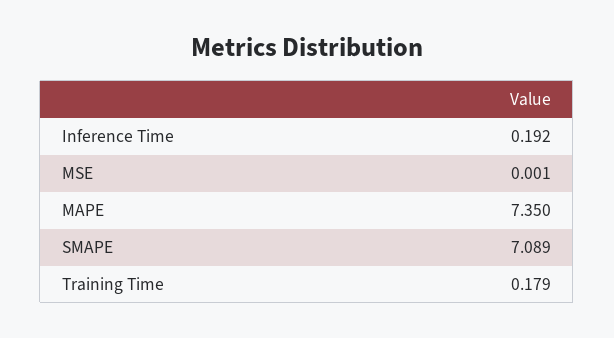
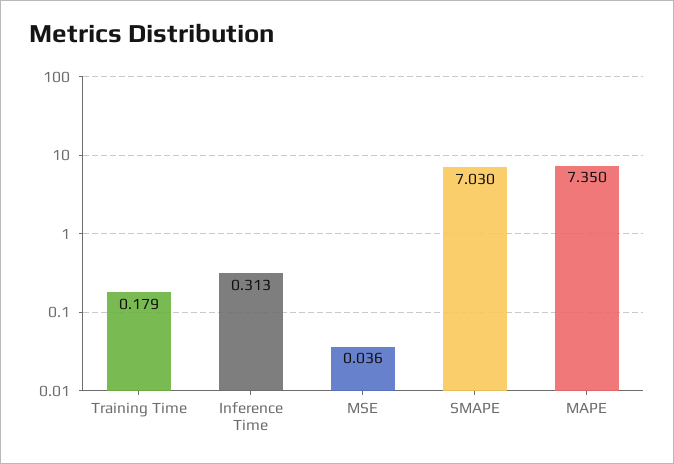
  {
-   "Inference Time": 0.192,
+   "Inference Time": 0.313,
-   "MSE": 0.001,
+   "MSE": 0.036,
    "MAPE": 7.35,
-   "SMAPE": 7.089,
+   "SMAPE": 7.03,
    "Training Time": 0.179
  }

